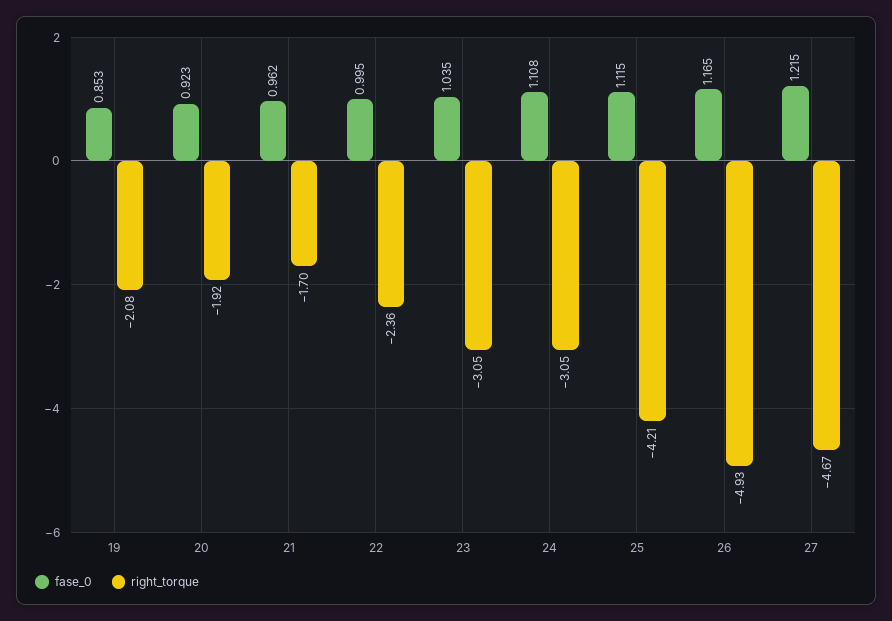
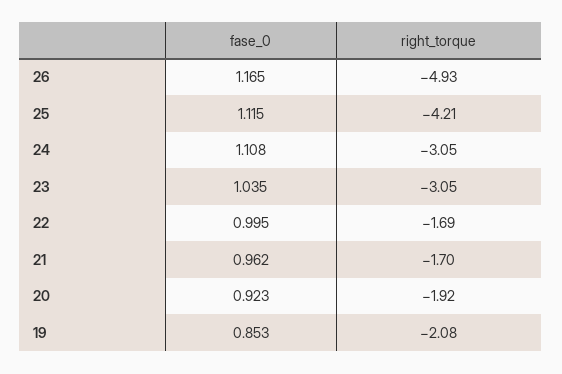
  {
    "fase_0": {
      "19": 0.853,
      "20": 0.923,
      "21": 0.962,
      "22": 0.995,
      "23": 1.035,
      "24": 1.108,
      "25": 1.115,
-     "26": 1.165,
+     "26": 1.165
-     "27": 1.215
    },
    "right_torque": {
      "19": -2.08,
      "20": -1.92,
      "21": -1.7,
-     "22": -2.36,
+     "22": -1.69,
      "23": -3.05,
      "24": -3.05,
      "25": -4.21,
-     "26": -4.93,
+     "26": -4.93
-     "27": -4.67
    }
  }

